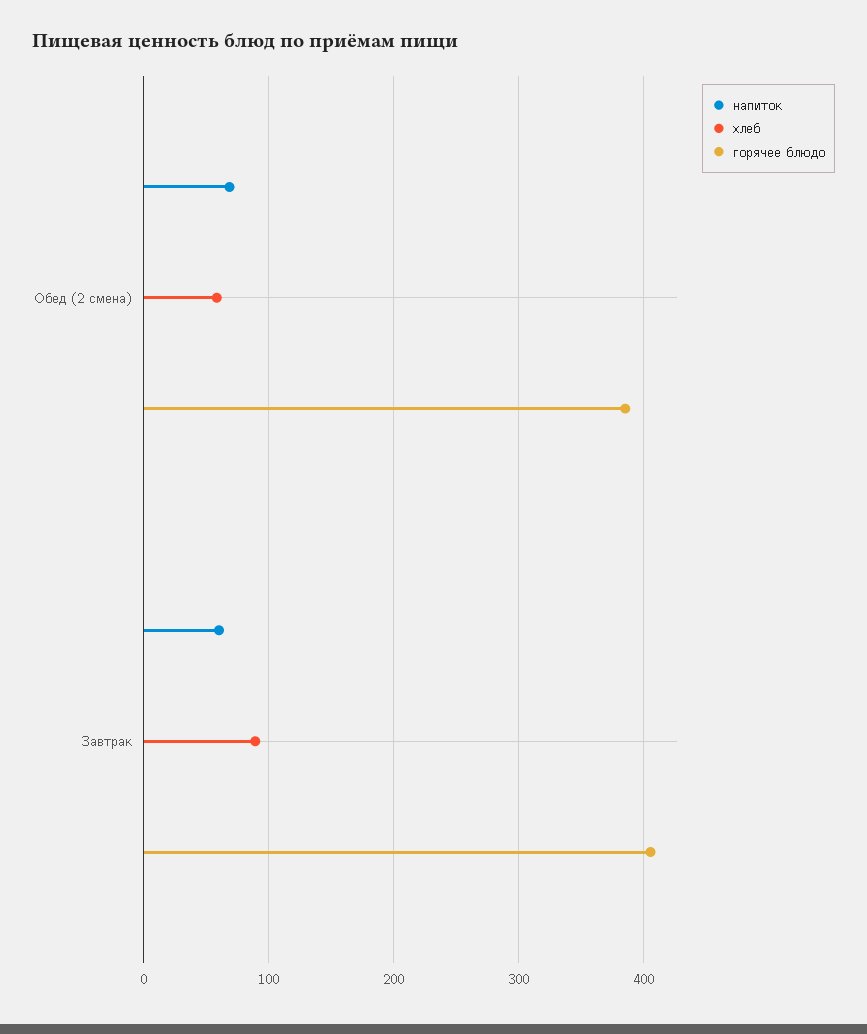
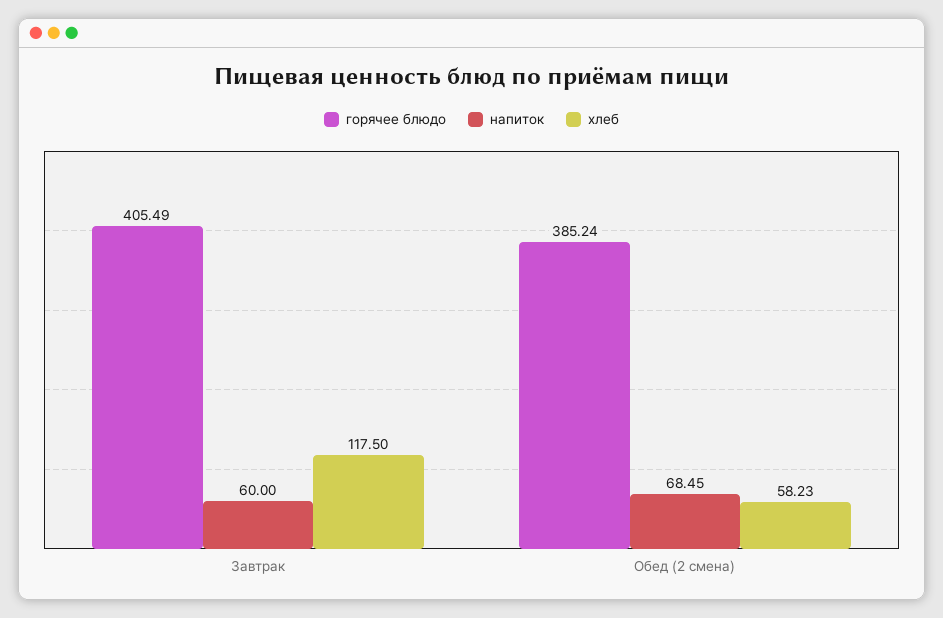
  {
    "напиток": {
      "Обед (2 смена)": 68.45,
      "Завтрак": 60
    },
    "хлеб": {
      "Обед (2 смена)": 58.23,
-     "Завтрак": 90
+     "Завтрак": 117.5
    },
    "горячее блюдо": {
      "Обед (2 смена)": 385.24,
      "Завтрак": 405.49
    }
  }

